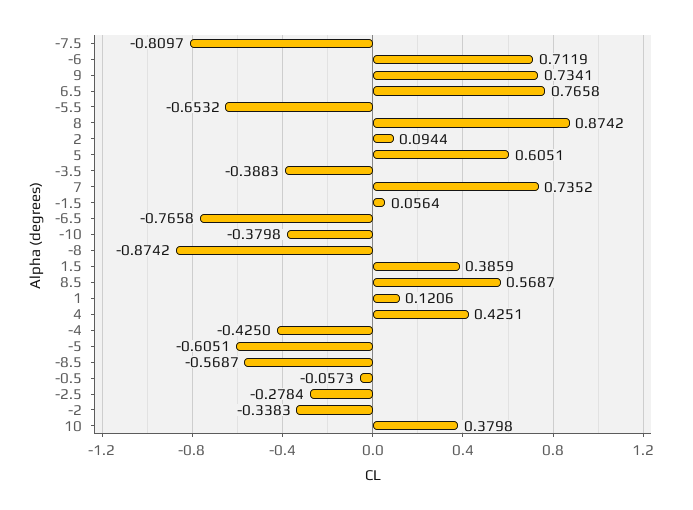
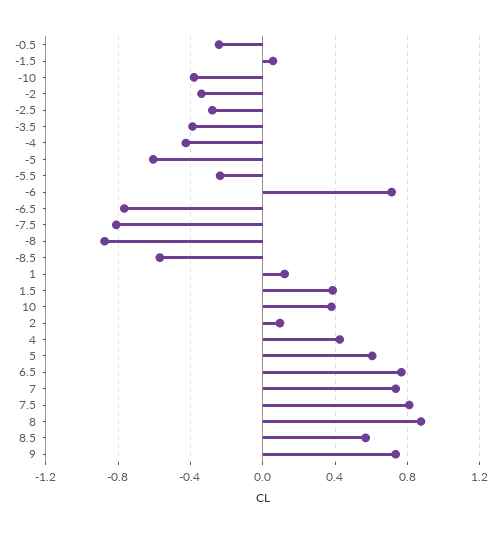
  {
    "-7.5": -0.8097,
    "-6": 0.7119,
    "9": 0.7341,
    "6.5": 0.7658,
-   "-5.5": -0.6532,
+   "-5.5": -0.25,
    "8": 0.8742,
    "2": 0.0944,
    "5": 0.6051,
    "-3.5": -0.3883,
    "7": 0.7352,
    "-1.5": 0.0564,
    "-6.5": -0.7658,
    "-10": -0.3798,
    "-8": -0.8742,
    "1.5": 0.3859,
    "8.5": 0.5687,
    "1": 0.1206,
    "4": 0.4251,
    "-4": -0.425,
    "-5": -0.6051,
    "-8.5": -0.5687,
-   "-0.5": -0.0573,
+   "-0.5": -0.25,
    "-2.5": -0.2784,
    "-2": -0.3383,
-   "10": 0.3798
+   "10": 0.3798,
+   "7.5": 0.8
  }

